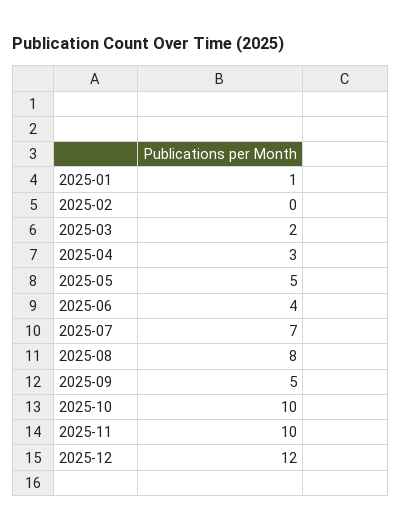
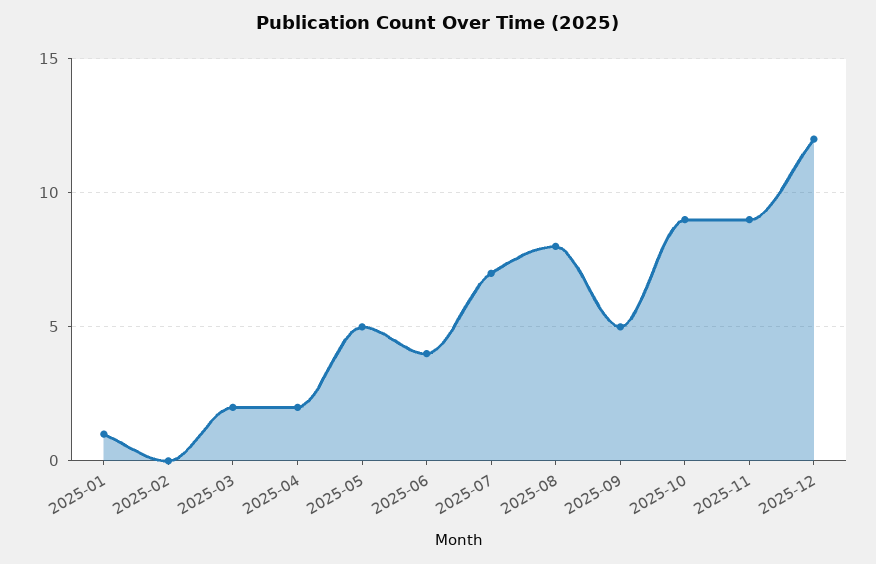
  {
    "2025-01": 1,
    "2025-02": 0,
    "2025-03": 2,
-   "2025-04": 3,
+   "2025-04": 2,
    "2025-05": 5,
    "2025-06": 4,
    "2025-07": 7,
    "2025-08": 8,
    "2025-09": 5,
-   "2025-10": 10,
+   "2025-10": 9,
-   "2025-11": 10,
+   "2025-11": 9,
    "2025-12": 12
  }

